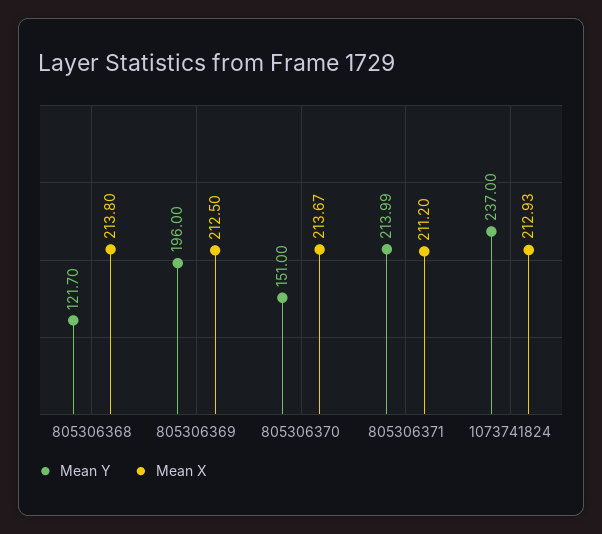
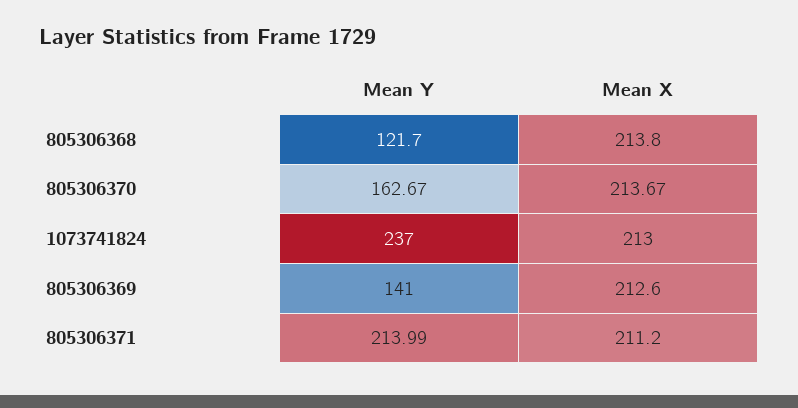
  {
    "Mean Y": {
      "805306368": 121.7,
-     "805306369": 196,
+     "805306369": 141,
-     "805306370": 151,
+     "805306370": 162.67,
      "805306371": 213.99,
      "1073741824": 237
    },
    "Mean X": {
      "805306368": 213.8,
-     "805306369": 212.5,
+     "805306369": 212.6,
      "805306370": 213.67,
      "805306371": 211.2,
-     "1073741824": 212.93
+     "1073741824": 213
    }
  }

